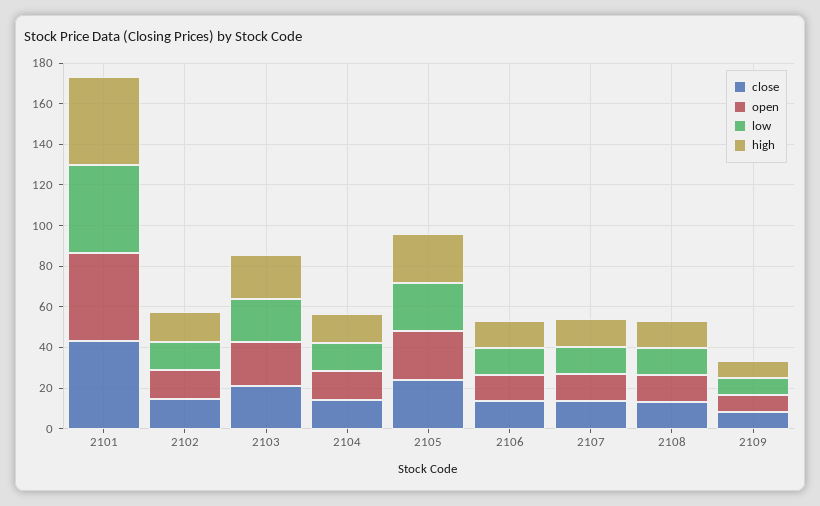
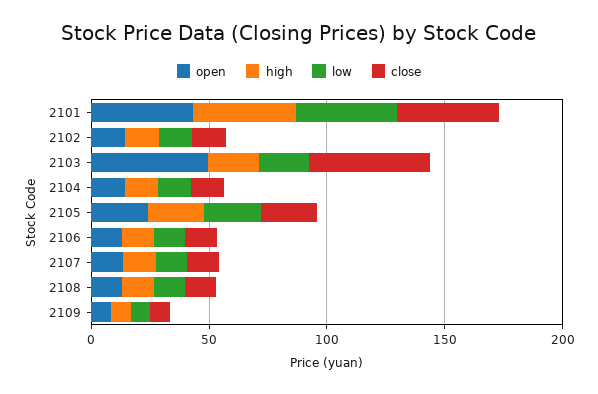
  {
    "close": {
      "2101": 45,
      "2102": 15,
-     "2103": 20,
+     "2103": 50,
      "2104": 15,
      "2105": 25,
      "2106": 15,
      "2107": 15,
      "2108": 15,
      "2109": 10
    },
    "open": {
      "2101": 45,
      "2102": 15,
-     "2103": 20,
+     "2103": 50,
      "2104": 15,
      "2105": 25,
      "2106": 15,
      "2107": 15,
      "2108": 15,
      "2109": 10
    },
    "low": {
      "2101": 45,
      "2102": 15,
      "2103": 20,
      "2104": 15,
      "2105": 25,
      "2106": 15,
      "2107": 15,
      "2108": 15,
      "2109": 10
    },
    "high": {
      "2101": 45,
      "2102": 15,
      "2103": 20,
      "2104": 15,
      "2105": 25,
      "2106": 15,
      "2107": 15,
      "2108": 15,
      "2109": 10
    }
  }

